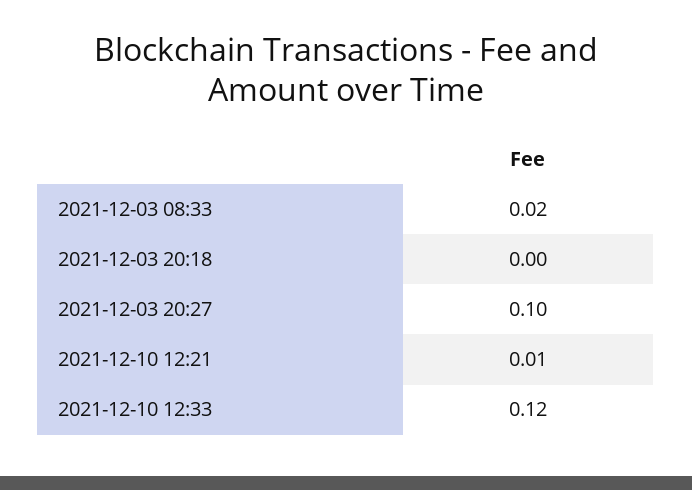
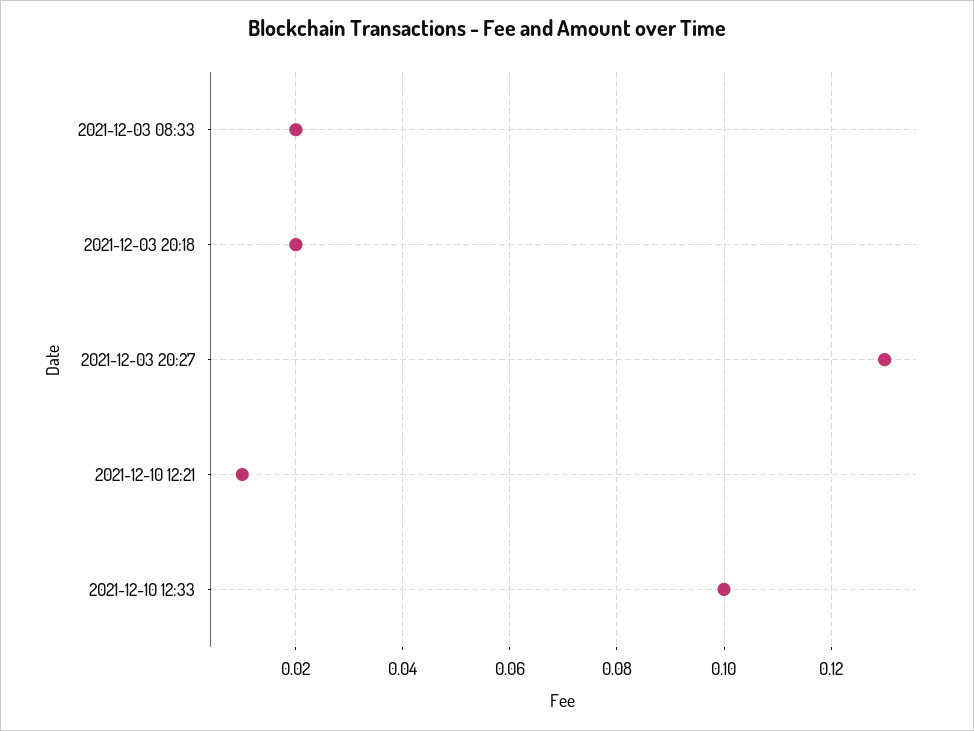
  {
    "2021-12-03 08:33": 0.02,
-   "2021-12-03 20:18": 0,
+   "2021-12-03 20:18": 0.02,
-   "2021-12-03 20:27": 0.1,
+   "2021-12-03 20:27": 0.13,
    "2021-12-10 12:21": 0.01,
-   "2021-12-10 12:33": 0.12
+   "2021-12-10 12:33": 0.1
  }

